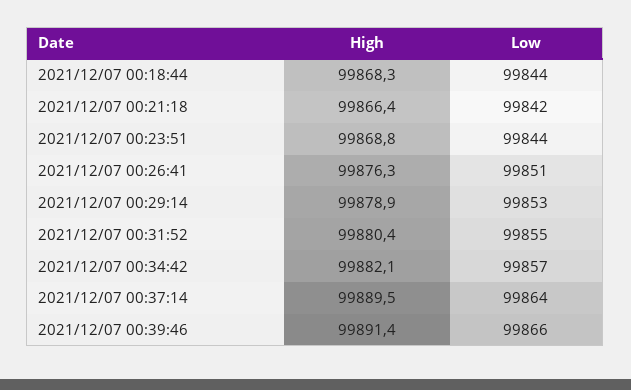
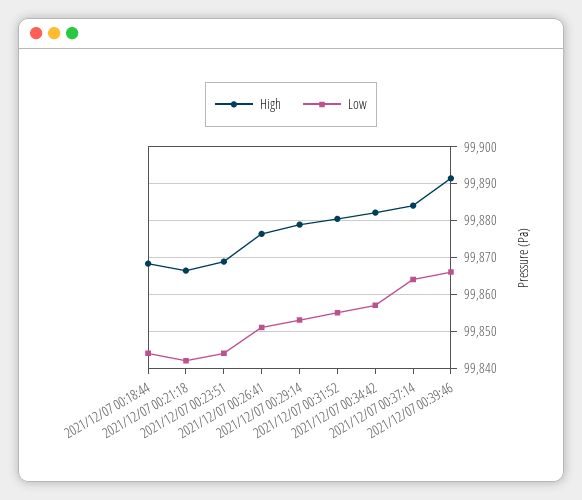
  {
    "High": {
      "2021/12/07 00:18:44": 99868.3,
      "2021/12/07 00:21:18": 99866.4,
      "2021/12/07 00:23:51": 99868.8,
      "2021/12/07 00:26:41": 99876.3,
      "2021/12/07 00:29:14": 99878.9,
      "2021/12/07 00:31:52": 99880.4,
      "2021/12/07 00:34:42": 99882.1,
-     "2021/12/07 00:37:14": 99889.5,
+     "2021/12/07 00:37:14": 99884,
      "2021/12/07 00:39:46": 99891.4
    },
    "Low": {
      "2021/12/07 00:18:44": 99844,
      "2021/12/07 00:21:18": 99842,
      "2021/12/07 00:23:51": 99844,
      "2021/12/07 00:26:41": 99851,
      "2021/12/07 00:29:14": 99853,
      "2021/12/07 00:31:52": 99855,
      "2021/12/07 00:34:42": 99857,
      "2021/12/07 00:37:14": 99864,
      "2021/12/07 00:39:46": 99866
    }
  }

